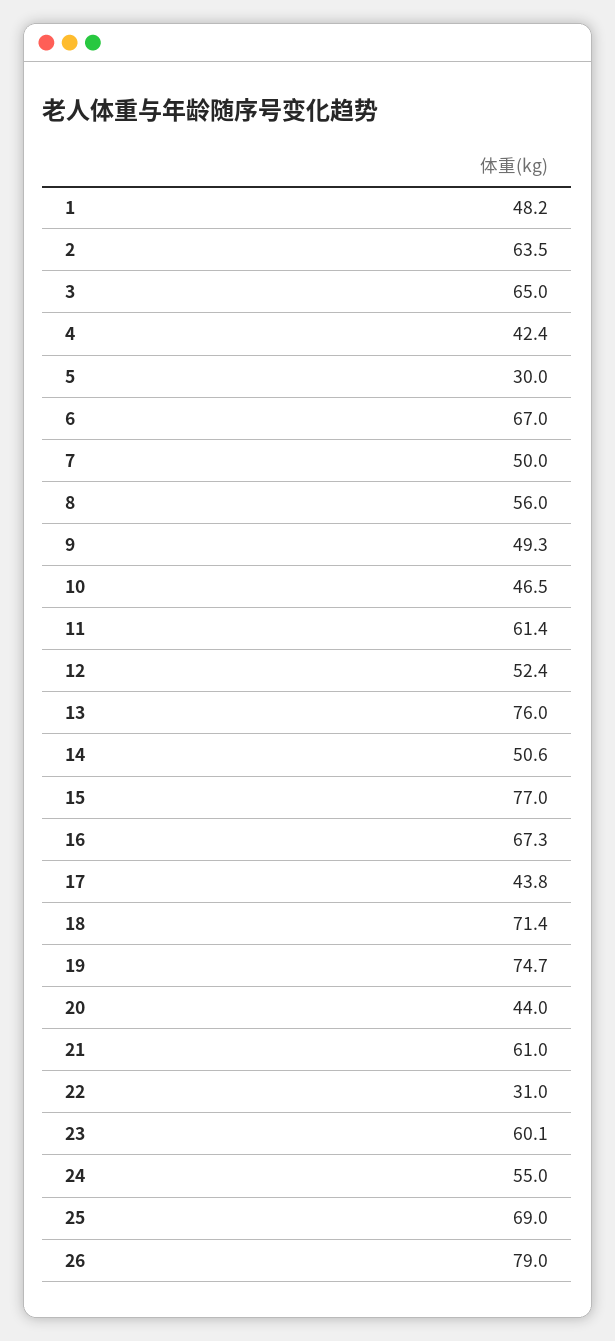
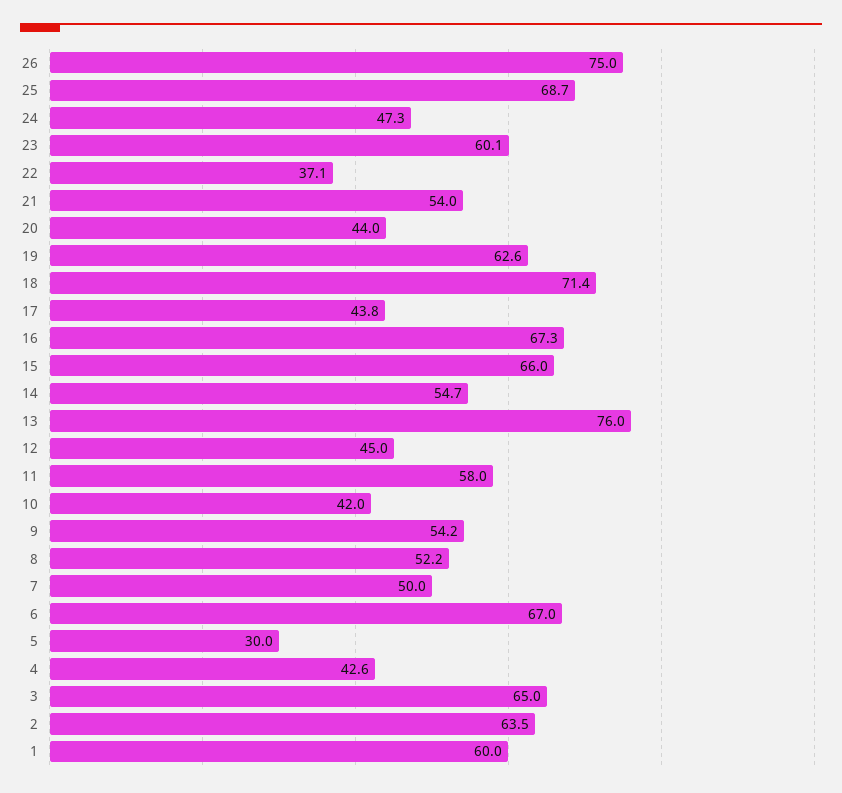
  {
-   "1": 48.2,
+   "1": 60,
    "2": 63.5,
    "3": 65,
-   "4": 42.4,
+   "4": 42.6,
    "5": 30,
    "6": 67,
    "7": 50,
-   "8": 56,
+   "8": 52.2,
-   "9": 49.3,
+   "9": 54.2,
-   "10": 46.5,
+   "10": 42,
-   "11": 61.4,
+   "11": 58,
-   "12": 52.4,
+   "12": 45,
    "13": 76,
-   "14": 50.6,
+   "14": 54.7,
-   "15": 77,
+   "15": 66,
    "16": 67.3,
    "17": 43.8,
    "18": 71.4,
-   "19": 74.7,
+   "19": 62.6,
    "20": 44,
-   "21": 61,
+   "21": 54,
-   "22": 31,
+   "22": 37.1,
    "23": 60.1,
-   "24": 55,
+   "24": 47.3,
-   "25": 69,
+   "25": 68.7,
-   "26": 79
+   "26": 75
  }

